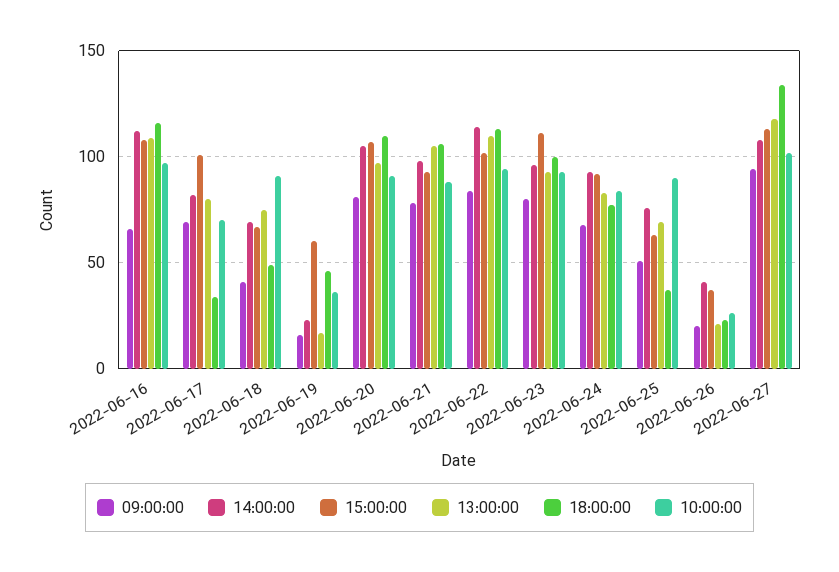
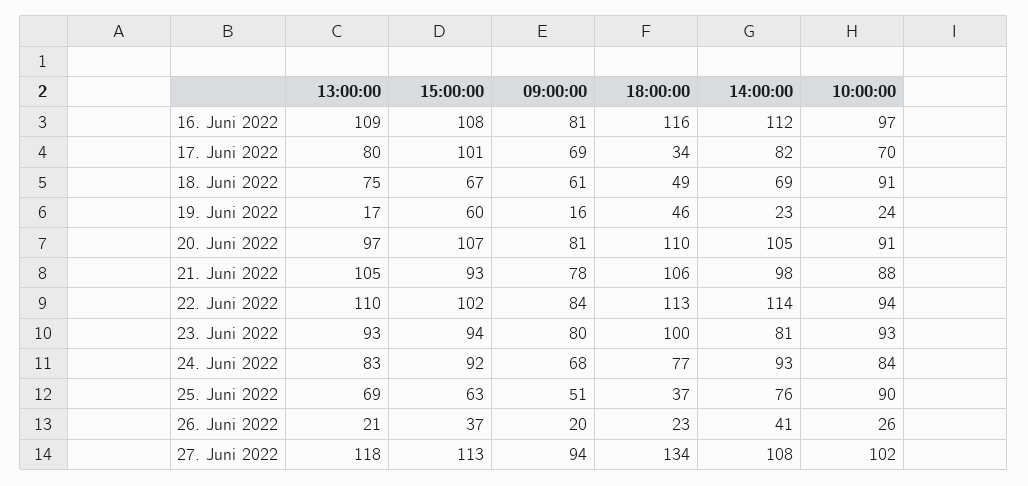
  {
    "09:00:00": {
-     "2022-06-16": 65,
+     "2022-06-16": 81,
      "2022-06-17": 69,
-     "2022-06-18": 40,
+     "2022-06-18": 61,
      "2022-06-19": 16,
      "2022-06-20": 81,
      "2022-06-21": 78,
      "2022-06-22": 84,
      "2022-06-23": 80,
      "2022-06-24": 68,
      "2022-06-25": 51,
      "2022-06-26": 20,
      "2022-06-27": 94
    },
    "14:00:00": {
      "2022-06-16": 112,
      "2022-06-17": 82,
      "2022-06-18": 69,
      "2022-06-19": 23,
      "2022-06-20": 105,
      "2022-06-21": 98,
      "2022-06-22": 114,
-     "2022-06-23": 95,
+     "2022-06-23": 81,
      "2022-06-24": 93,
      "2022-06-25": 76,
      "2022-06-26": 41,
      "2022-06-27": 108
    },
    "15:00:00": {
      "2022-06-16": 108,
      "2022-06-17": 101,
      "2022-06-18": 67,
      "2022-06-19": 60,
      "2022-06-20": 107,
      "2022-06-21": 93,
      "2022-06-22": 102,
-     "2022-06-23": 110,
+     "2022-06-23": 94,
      "2022-06-24": 92,
      "2022-06-25": 63,
      "2022-06-26": 37,
      "2022-06-27": 113
    },
    "13:00:00": {
      "2022-06-16": 109,
      "2022-06-17": 80,
      "2022-06-18": 75,
      "2022-06-19": 17,
      "2022-06-20": 97,
      "2022-06-21": 105,
      "2022-06-22": 110,
      "2022-06-23": 93,
      "2022-06-24": 83,
      "2022-06-25": 69,
      "2022-06-26": 21,
      "2022-06-27": 118
    },
    "18:00:00": {
      "2022-06-16": 116,
      "2022-06-17": 34,
      "2022-06-18": 49,
      "2022-06-19": 46,
      "2022-06-20": 110,
      "2022-06-21": 106,
      "2022-06-22": 113,
      "2022-06-23": 100,
      "2022-06-24": 77,
      "2022-06-25": 37,
      "2022-06-26": 23,
      "2022-06-27": 134
    },
    "10:00:00": {
      "2022-06-16": 97,
      "2022-06-17": 70,
      "2022-06-18": 91,
-     "2022-06-19": 35,
+     "2022-06-19": 24,
      "2022-06-20": 91,
      "2022-06-21": 88,
      "2022-06-22": 94,
      "2022-06-23": 93,
      "2022-06-24": 84,
      "2022-06-25": 90,
      "2022-06-26": 26,
      "2022-06-27": 102
    }
  }

